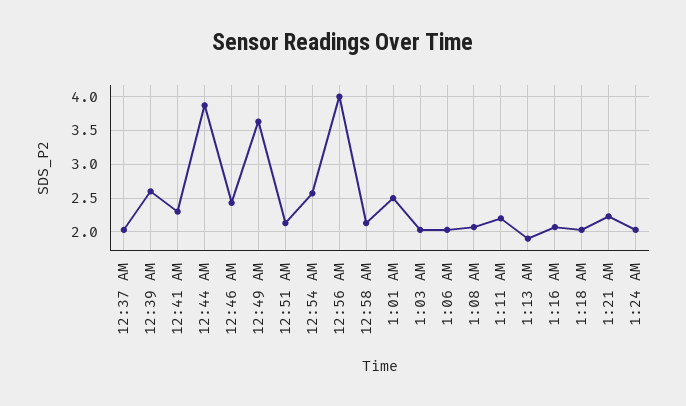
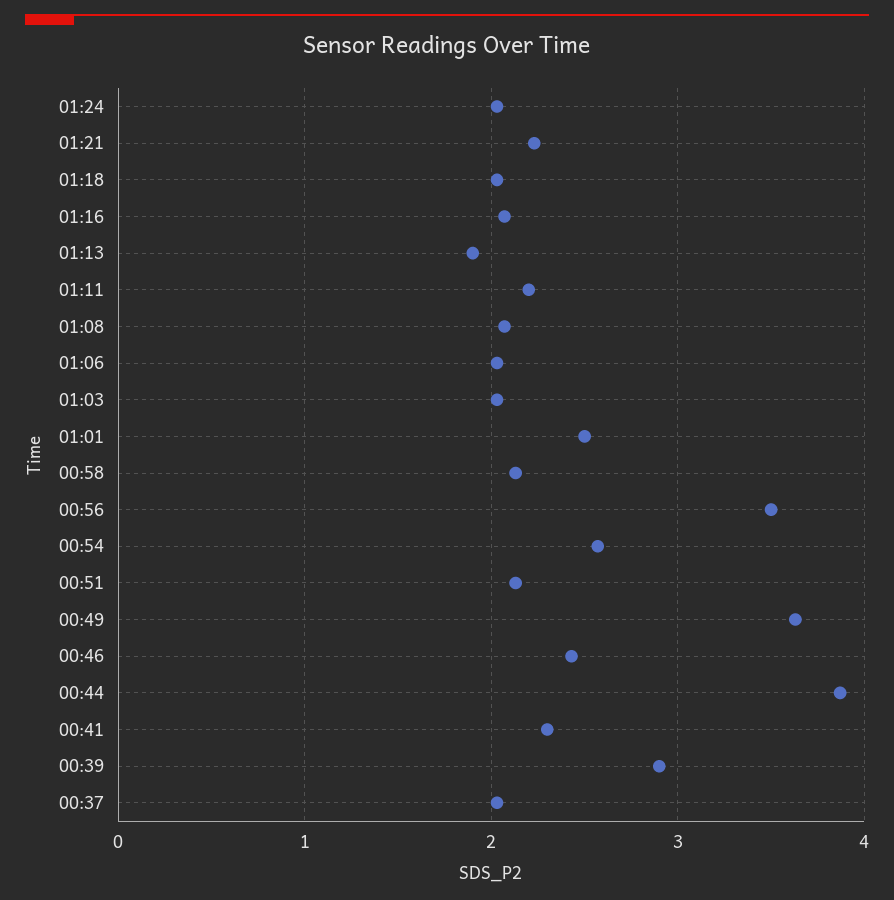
  {
    "12:37 AM": 2,
-   "12:39 AM": 2.6,
+   "12:39 AM": 2.9,
    "12:41 AM": 2.3,
    "12:44 AM": 3.9,
    "12:46 AM": 2.4,
    "12:49 AM": 3.6,
    "12:51 AM": 2.1,
    "12:54 AM": 2.6,
-   "12:56 AM": 4,
+   "12:56 AM": 3.5,
    "12:58 AM": 2.1,
    "1:01 AM": 2.5,
    "1:03 AM": 2,
    "1:06 AM": 2,
    "1:08 AM": 2.1,
    "1:11 AM": 2.2,
    "1:13 AM": 1.9,
    "1:16 AM": 2.1,
    "1:18 AM": 2,
    "1:21 AM": 2.2,
    "1:24 AM": 2
  }

